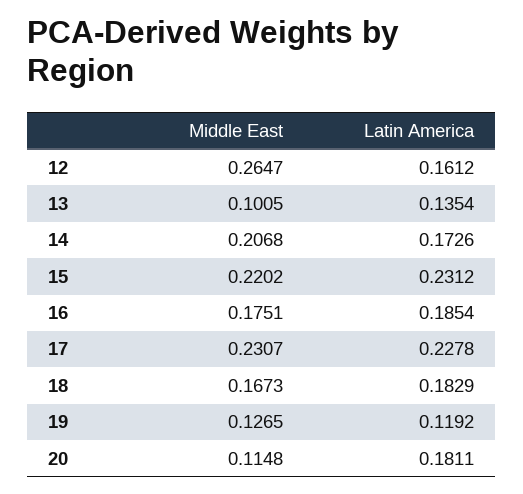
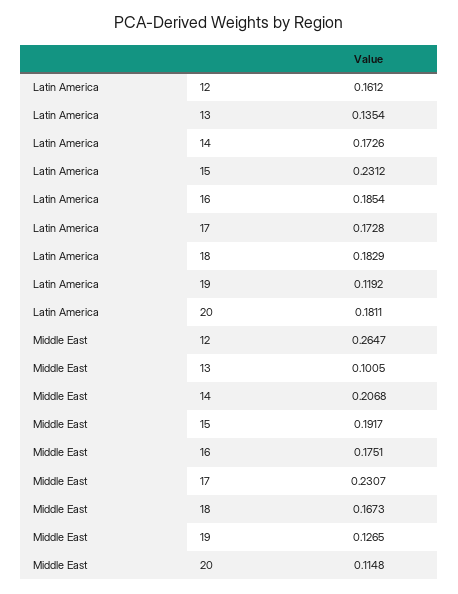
  {
    "Middle East": {
      "12": 0.2647,
      "13": 0.1005,
      "14": 0.2068,
-     "15": 0.2202,
+     "15": 0.1917,
      "16": 0.1751,
      "17": 0.2307,
      "18": 0.1673,
      "19": 0.1265,
      "20": 0.1148
    },
    "Latin America": {
      "12": 0.1612,
      "13": 0.1354,
      "14": 0.1726,
      "15": 0.2312,
      "16": 0.1854,
-     "17": 0.2278,
+     "17": 0.1728,
      "18": 0.1829,
      "19": 0.1192,
      "20": 0.1811
    }
  }

